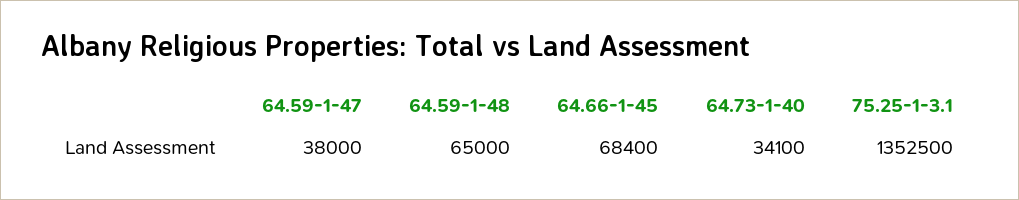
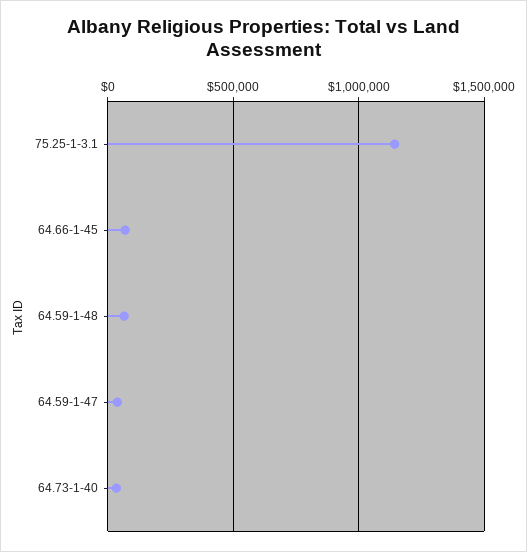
  {
    "64.59-1-47": 38000,
    "64.59-1-48": 65000,
    "64.66-1-45": 68400,
    "64.73-1-40": 34100,
-   "75.25-1-3.1": 1352500
+   "75.25-1-3.1": 1150000
  }

